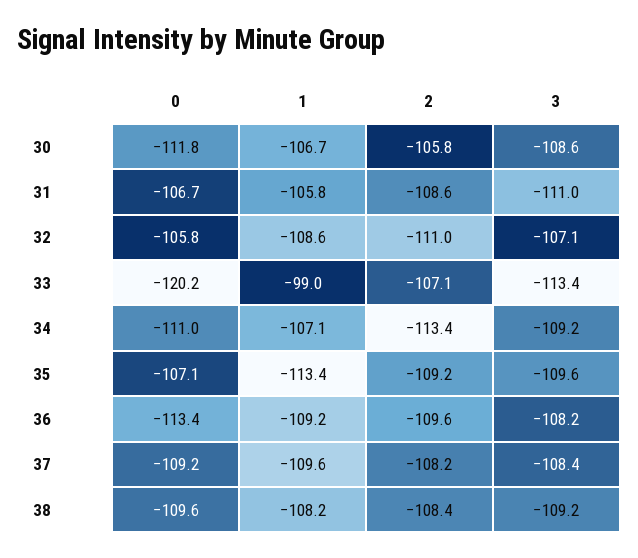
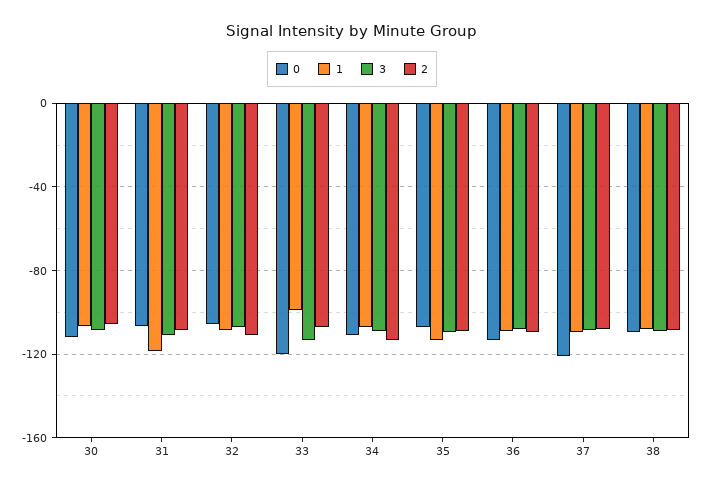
  {
    "0": {
      "30": -111.8,
      "31": -106.7,
      "32": -105.8,
      "33": -120.2,
      "34": -111,
      "35": -107.1,
      "36": -113.4,
-     "37": -109.2,
+     "37": -120,
      "38": -109.6
    },
    "1": {
      "30": -106.7,
-     "31": -105.8,
+     "31": -120,
      "32": -108.6,
      "33": -99,
      "34": -107.1,
      "35": -113.4,
      "36": -109.2,
      "37": -109.6,
      "38": -108.2
    },
    "2": {
      "30": -105.8,
      "31": -108.6,
      "32": -111,
      "33": -107.1,
      "34": -113.4,
      "35": -109.2,
      "36": -109.6,
      "37": -108.2,
      "38": -108.4
    },
    "3": {
      "30": -108.6,
      "31": -111,
      "32": -107.1,
      "33": -113.4,
      "34": -109.2,
      "35": -109.6,
      "36": -108.2,
      "37": -108.4,
      "38": -109.2
    }
  }

